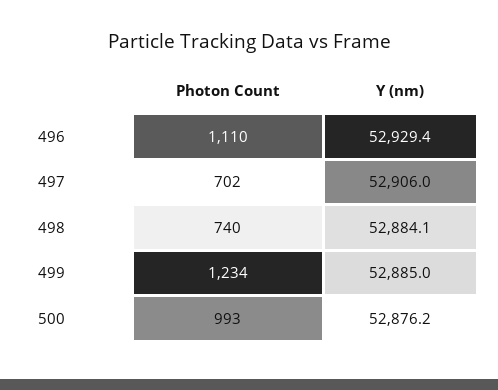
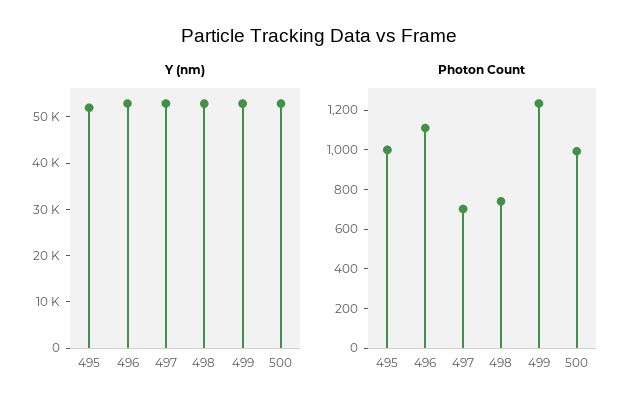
  {
    "Photon Count": {
      "496": 1110,
      "497": 702,
      "498": 740,
      "499": 1234,
-     "500": 993
+     "500": 993,
+     "495": 1000
    },
    "Y (nm)": {
      "496": 52929.4,
      "497": 52906,
      "498": 52884.1,
      "499": 52885,
-     "500": 52876.2
+     "500": 52876.2,
+     "495": 52000
    }
  }

